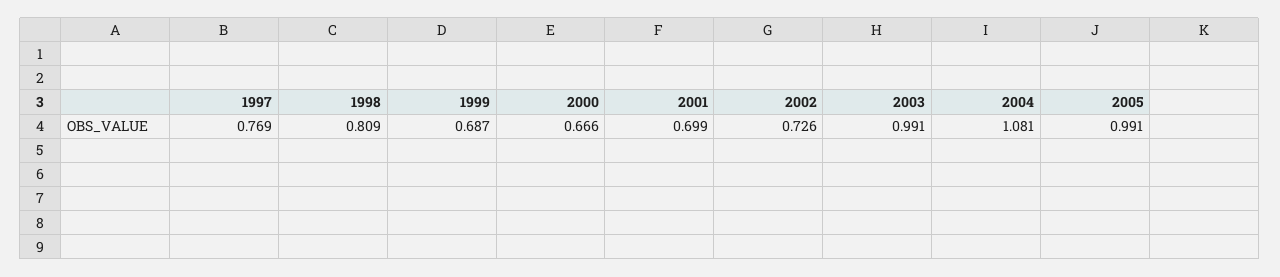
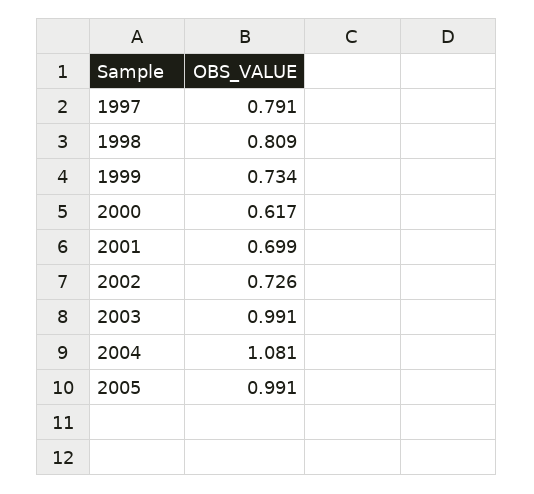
  {
-   "1997": 0.769,
+   "1997": 0.791,
    "1998": 0.809,
-   "1999": 0.687,
+   "1999": 0.734,
-   "2000": 0.666,
+   "2000": 0.617,
    "2001": 0.699,
    "2002": 0.726,
    "2003": 0.991,
    "2004": 1.081,
    "2005": 0.991
  }

